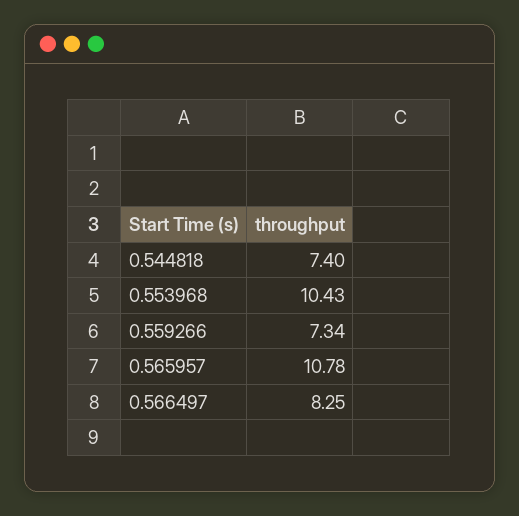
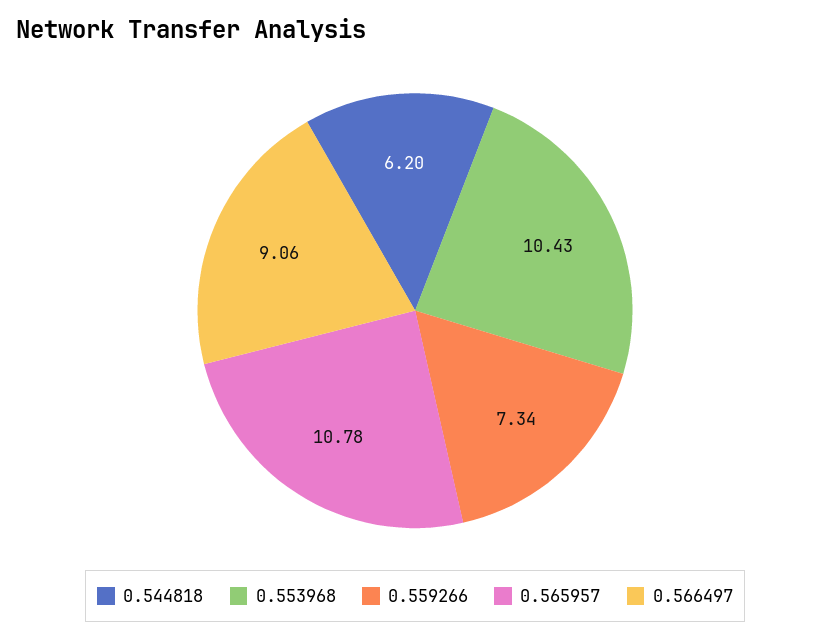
  {
-   "0.544818": 7.4,
+   "0.544818": 6.2,
    "0.553968": 10.43,
    "0.559266": 7.34,
    "0.565957": 10.78,
-   "0.566497": 8.25
+   "0.566497": 9.06
  }

